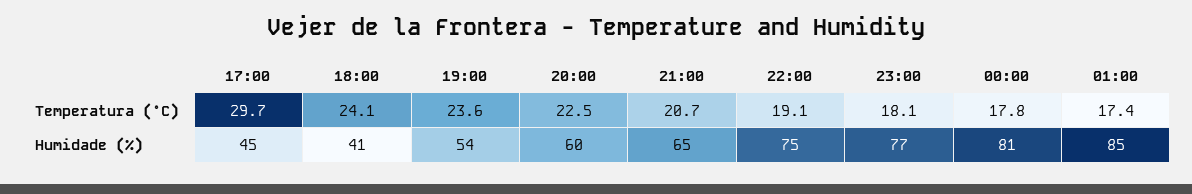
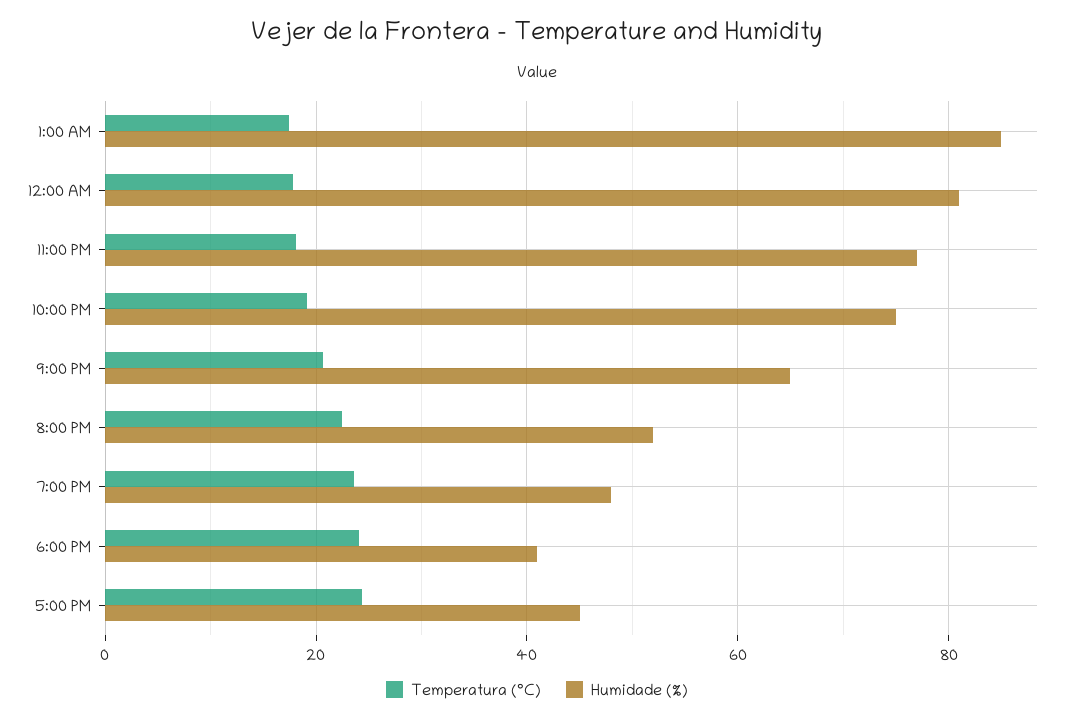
  {
    "Temperatura (°C)": {
-     "17:00": 29.7,
+     "17:00": 24,
      "18:00": 24.1,
      "19:00": 23.6,
      "20:00": 22.5,
      "21:00": 20.7,
      "22:00": 19.1,
      "23:00": 18.1,
      "00:00": 17.8,
      "01:00": 17.4
    },
    "Humidade (%)": {
      "17:00": 45,
      "18:00": 41,
-     "19:00": 54,
+     "19:00": 48,
-     "20:00": 60,
+     "20:00": 52,
      "21:00": 65,
      "22:00": 75,
      "23:00": 77,
      "00:00": 81,
      "01:00": 85
    }
  }

